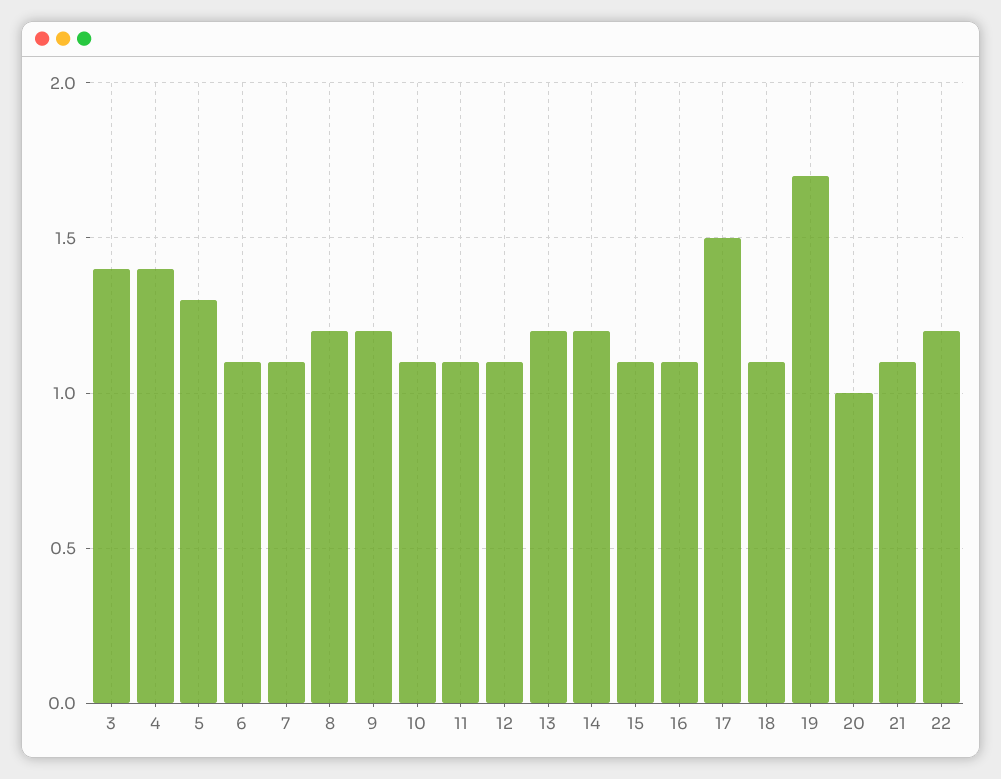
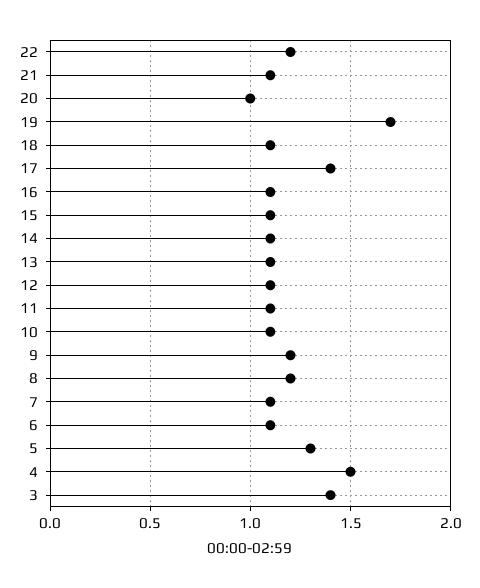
  {
    "3": 1.4,
-   "4": 1.4,
+   "4": 1.5,
    "5": 1.3,
    "6": 1.1,
    "7": 1.1,
    "8": 1.2,
    "9": 1.2,
    "10": 1.1,
    "11": 1.1,
    "12": 1.1,
-   "13": 1.2,
+   "13": 1.1,
-   "14": 1.2,
+   "14": 1.1,
    "15": 1.1,
    "16": 1.1,
-   "17": 1.5,
+   "17": 1.4,
    "18": 1.1,
    "19": 1.7,
    "20": 1,
    "21": 1.1,
    "22": 1.2
  }

